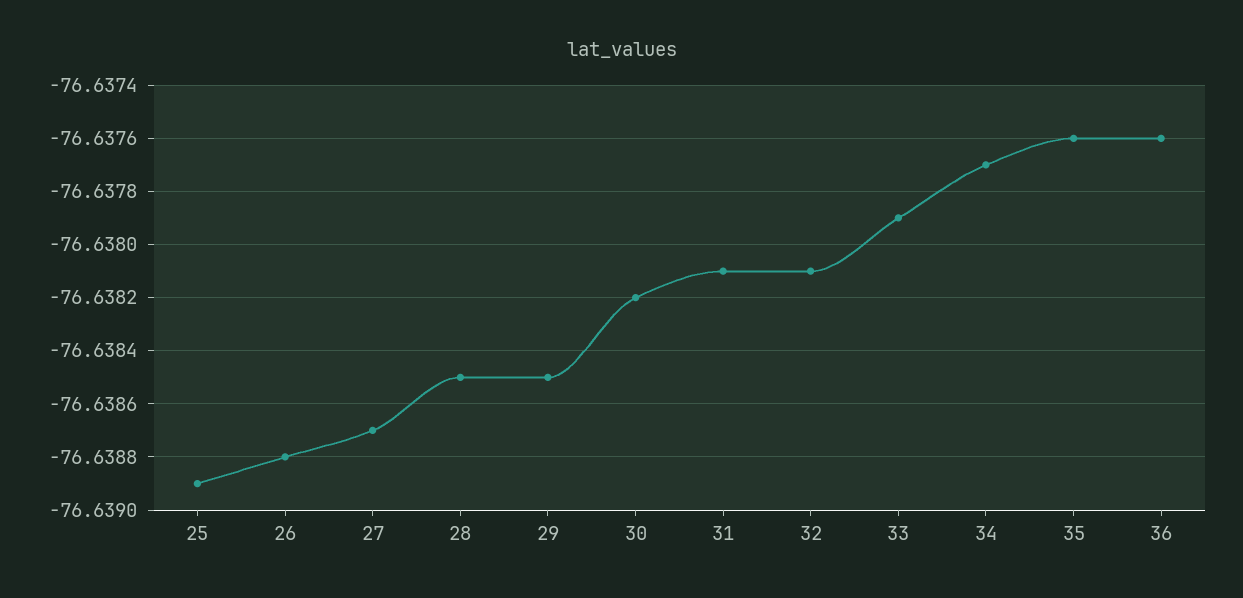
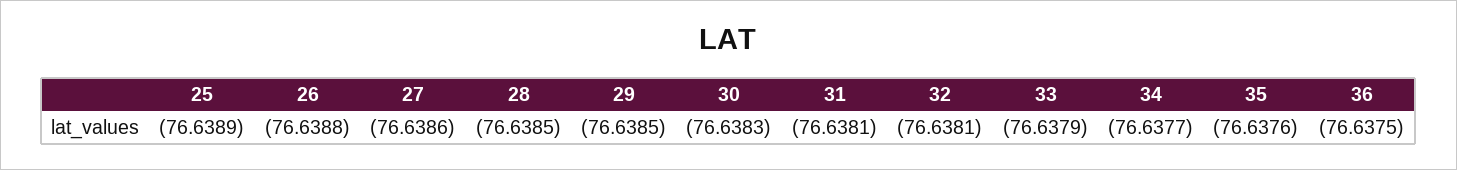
  {
    "25": -76.6389,
    "26": -76.6388,
-   "27": -76.6387,
+   "27": -76.6386,
    "28": -76.6385,
    "29": -76.6385,
-   "30": -76.6382,
+   "30": -76.6383,
    "31": -76.6381,
    "32": -76.6381,
    "33": -76.6379,
    "34": -76.6377,
    "35": -76.6376,
-   "36": -76.6376
+   "36": -76.6375
  }

